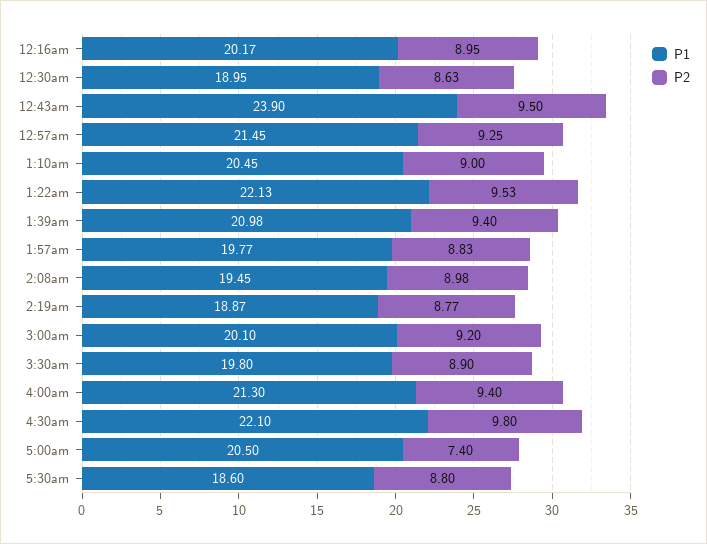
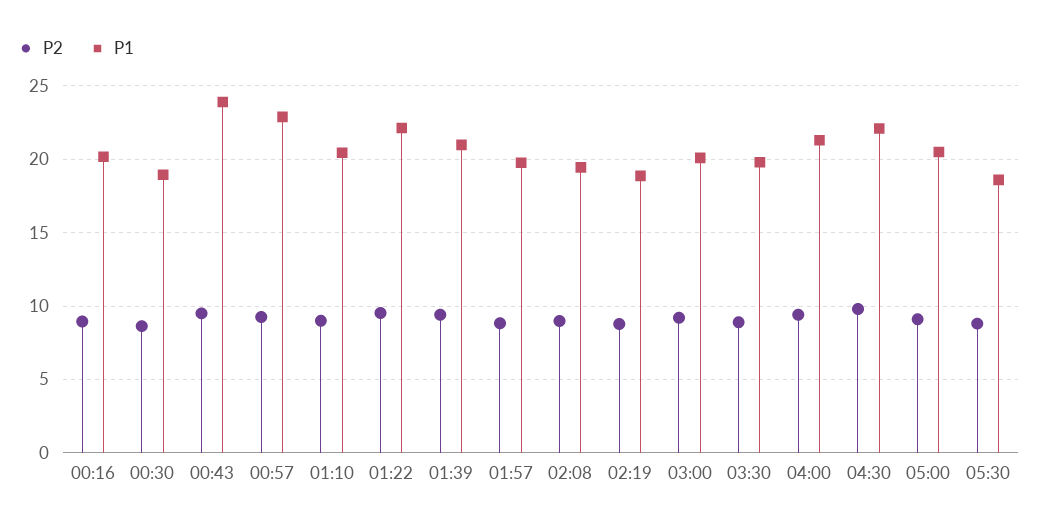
  {
    "P1": {
      "12:16am": 20.17,
      "12:30am": 18.95,
      "12:43am": 23.9,
-     "12:57am": 21.45,
+     "12:57am": 23,
      "1:10am": 20.45,
      "1:22am": 22.13,
      "1:39am": 20.98,
      "1:57am": 19.77,
      "2:08am": 19.45,
      "2:19am": 18.87,
      "3:00am": 20.1,
      "3:30am": 19.8,
      "4:00am": 21.3,
      "4:30am": 22.1,
      "5:00am": 20.5,
      "5:30am": 18.6
    },
    "P2": {
      "12:16am": 8.95,
      "12:30am": 8.63,
      "12:43am": 9.5,
      "12:57am": 9.25,
      "1:10am": 9,
      "1:22am": 9.53,
      "1:39am": 9.4,
      "1:57am": 8.83,
      "2:08am": 8.98,
      "2:19am": 8.77,
      "3:00am": 9.2,
      "3:30am": 8.9,
      "4:00am": 9.4,
      "4:30am": 9.8,
-     "5:00am": 7.4,
+     "5:00am": 9,
      "5:30am": 8.8
    }
  }

